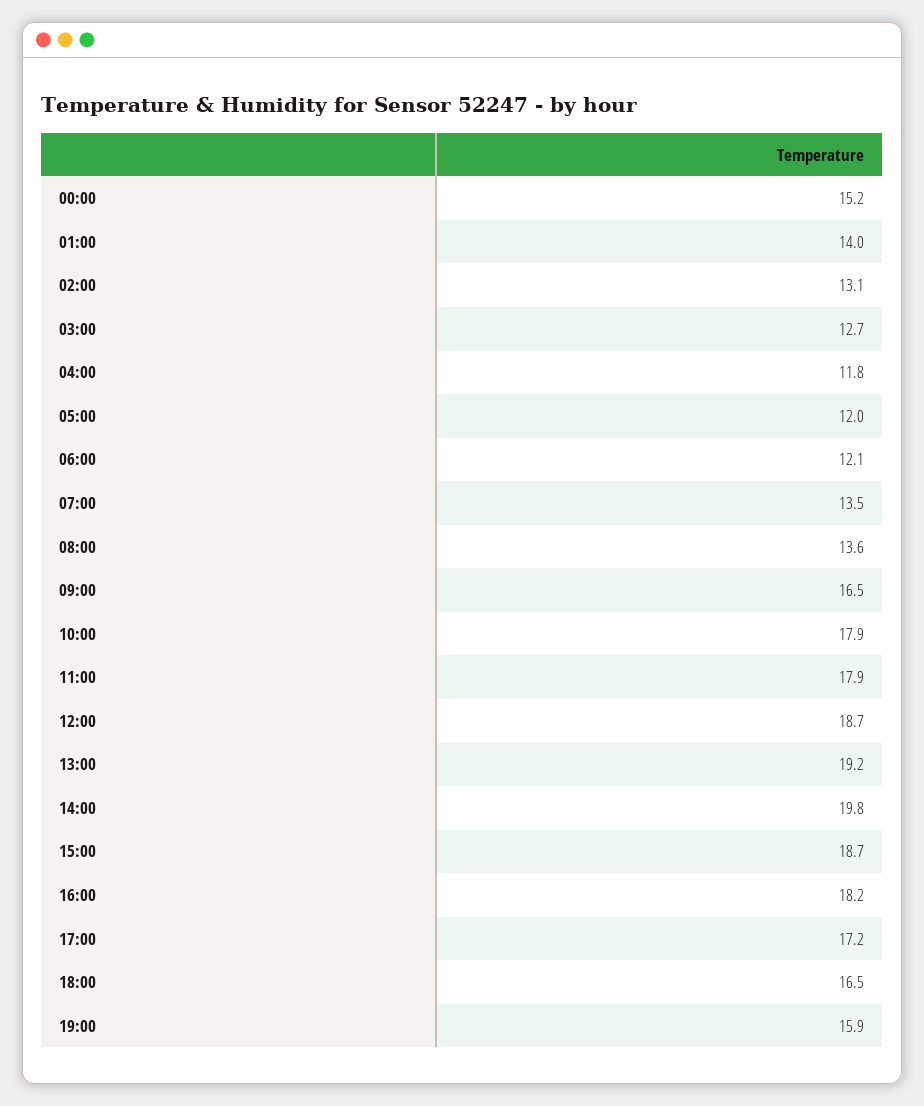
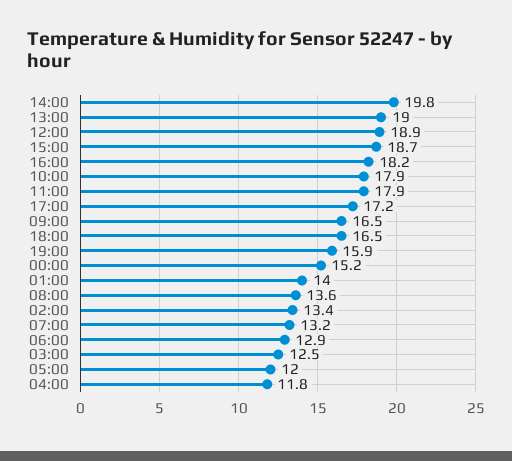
  {
    "00:00": 15.2,
    "01:00": 14,
-   "02:00": 13.1,
+   "02:00": 13.4,
-   "03:00": 12.7,
+   "03:00": 12.5,
    "04:00": 11.8,
    "05:00": 12,
-   "06:00": 12.1,
+   "06:00": 12.9,
-   "07:00": 13.5,
+   "07:00": 13.2,
    "08:00": 13.6,
    "09:00": 16.5,
    "10:00": 17.9,
    "11:00": 17.9,
-   "12:00": 18.7,
+   "12:00": 18.9,
-   "13:00": 19.2,
+   "13:00": 19,
    "14:00": 19.8,
    "15:00": 18.7,
    "16:00": 18.2,
    "17:00": 17.2,
    "18:00": 16.5,
    "19:00": 15.9
  }

